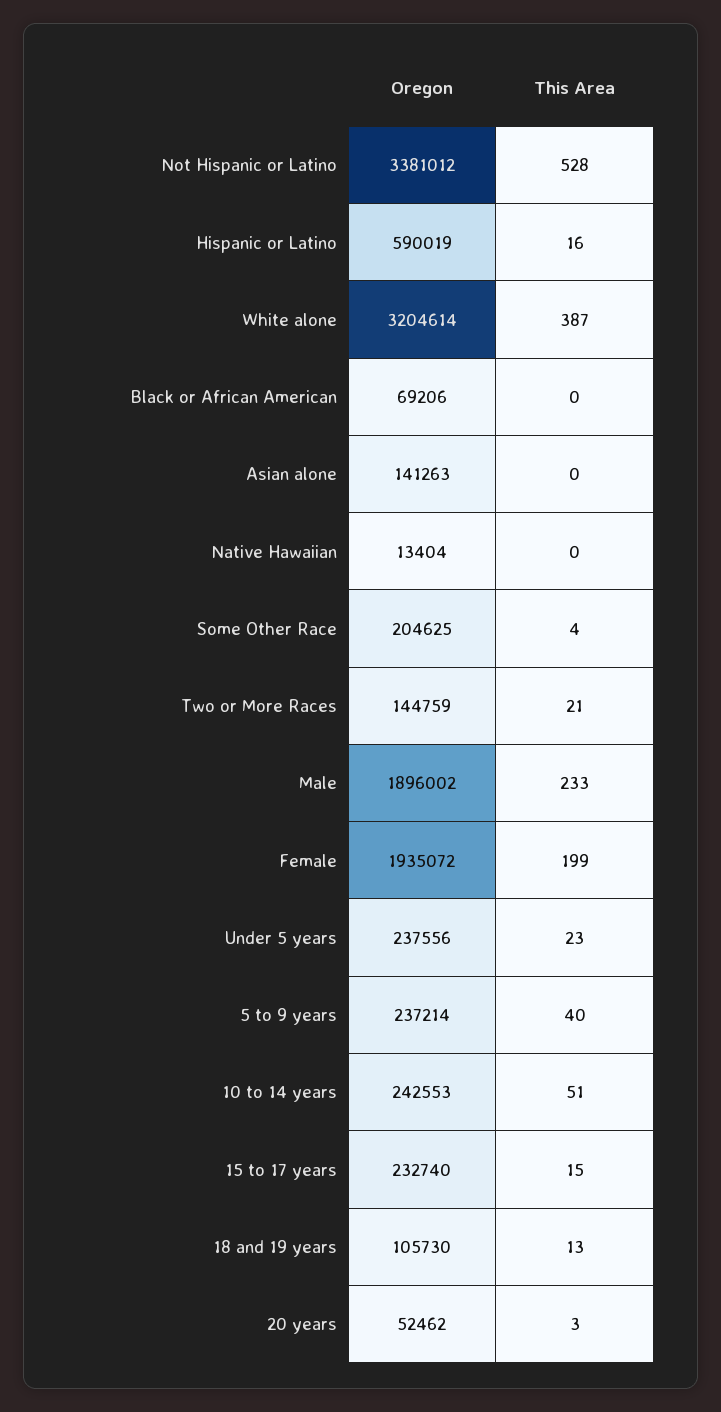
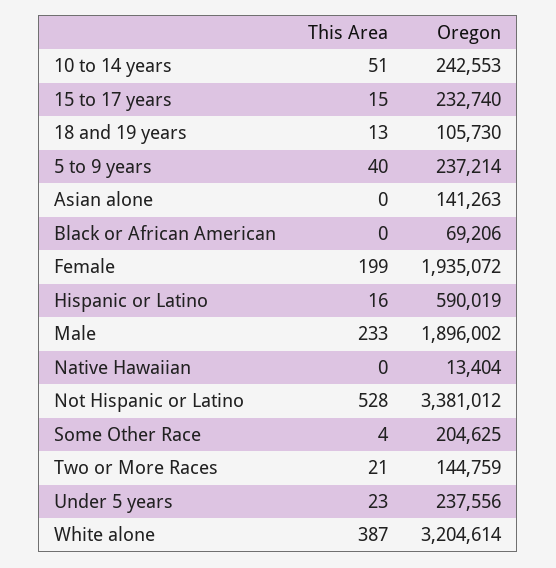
  {
    "Oregon": {
      "Not Hispanic or Latino": 3381012,
      "Hispanic or Latino": 590019,
      "White alone": 3204614,
      "Black or African American": 69206,
      "Asian alone": 141263,
      "Native Hawaiian": 13404,
      "Some Other Race": 204625,
      "Two or More Races": 144759,
      "Male": 1896002,
      "Female": 1935072,
      "Under 5 years": 237556,
      "5 to 9 years": 237214,
      "10 to 14 years": 242553,
      "15 to 17 years": 232740,
-     "18 and 19 years": 105730,
+     "18 and 19 years": 105730
-     "20 years": 52462
    },
    "This Area": {
      "Not Hispanic or Latino": 528,
      "Hispanic or Latino": 16,
      "White alone": 387,
      "Black or African American": 0,
      "Asian alone": 0,
      "Native Hawaiian": 0,
      "Some Other Race": 4,
      "Two or More Races": 21,
      "Male": 233,
      "Female": 199,
      "Under 5 years": 23,
      "5 to 9 years": 40,
      "10 to 14 years": 51,
      "15 to 17 years": 15,
-     "18 and 19 years": 13,
+     "18 and 19 years": 13
-     "20 years": 3
    }
  }

